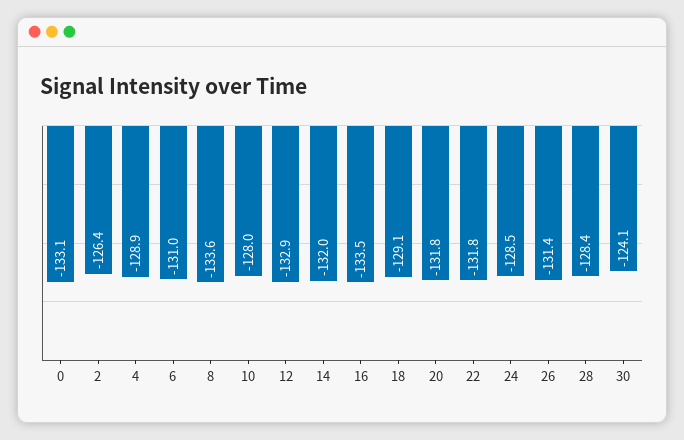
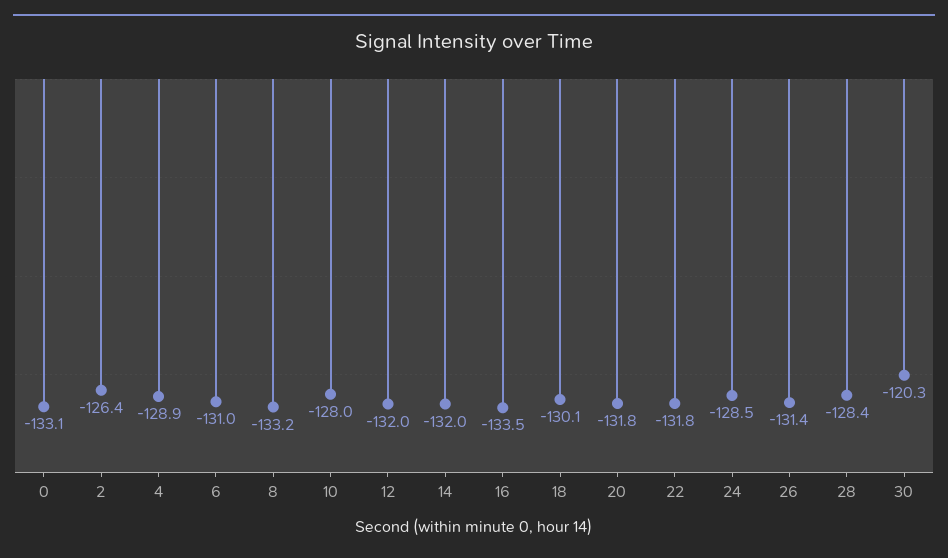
  {
    "0": -133.1,
    "2": -126.4,
    "4": -128.9,
    "6": -131,
-   "8": -133.6,
+   "8": -133.2,
    "10": -128,
-   "12": -132.9,
+   "12": -132,
    "14": -132,
    "16": -133.5,
-   "18": -129.1,
+   "18": -130.1,
    "20": -131.8,
    "22": -131.8,
    "24": -128.5,
    "26": -131.4,
    "28": -128.4,
-   "30": -124.1
+   "30": -120.3
  }

